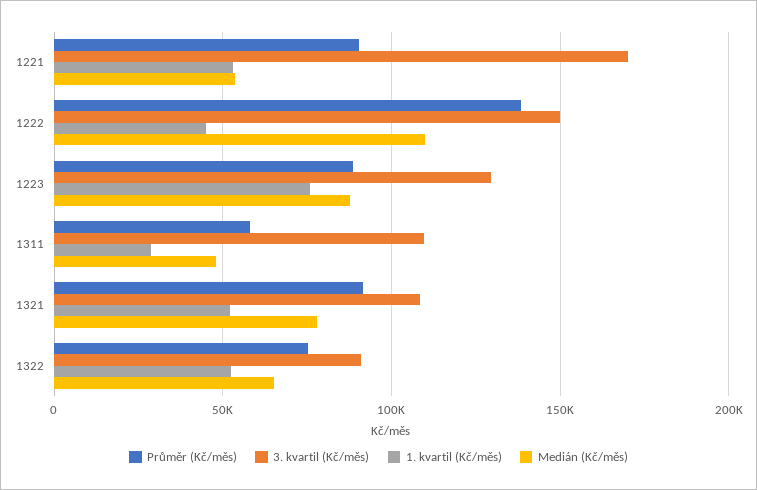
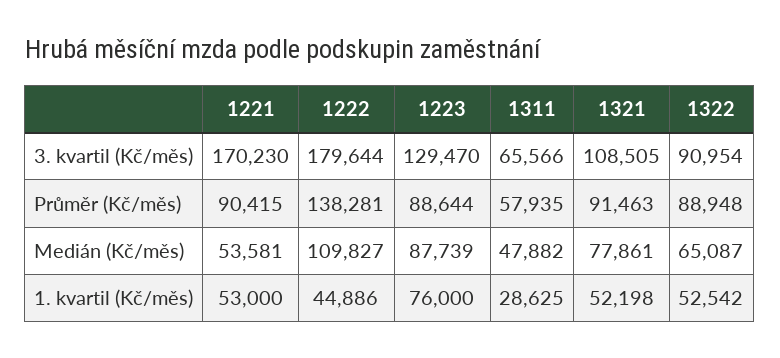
  {
    "Průměr (Kč/měs)": {
      "1221": 90415,
      "1222": 138281,
      "1223": 88644,
      "1311": 57935,
      "1321": 91463,
-     "1322": 75000
+     "1322": 88948
    },
    "3. kvartil (Kč/měs)": {
      "1221": 170230,
-     "1222": 150000,
+     "1222": 179644,
      "1223": 129470,
-     "1311": 110000,
+     "1311": 65566,
      "1321": 108505,
      "1322": 90954
    },
    "1. kvartil (Kč/měs)": {
      "1221": 53000,
      "1222": 44886,
      "1223": 76000,
      "1311": 28625,
      "1321": 52198,
      "1322": 52542
    },
    "Medián (Kč/měs)": {
      "1221": 53581,
      "1222": 109827,
      "1223": 87739,
      "1311": 47882,
      "1321": 77861,
      "1322": 65087
    }
  }

